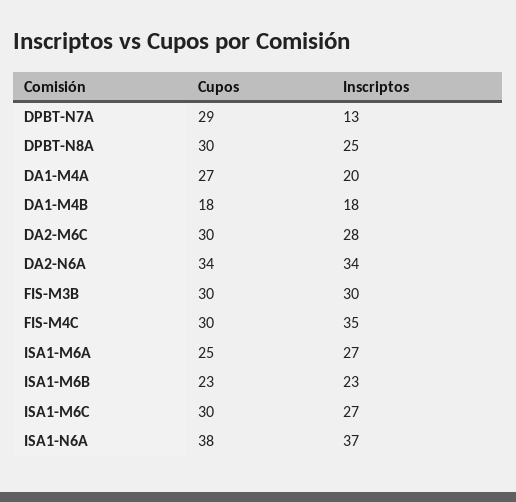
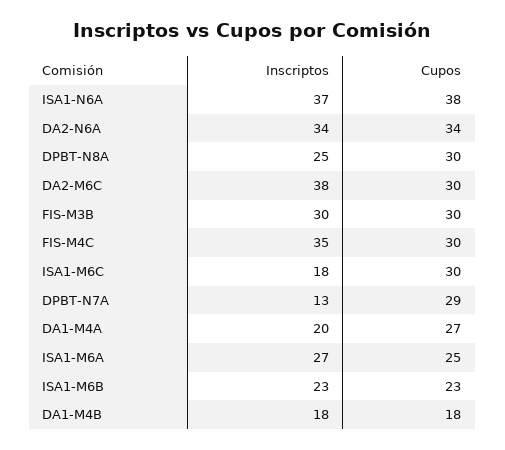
  {
    "Cupos": {
      "DPBT-N7A": 29,
      "DPBT-N8A": 30,
      "DA1-M4A": 27,
      "DA1-M4B": 18,
      "DA2-M6C": 30,
      "DA2-N6A": 34,
      "FIS-M3B": 30,
      "FIS-M4C": 30,
      "ISA1-M6A": 25,
      "ISA1-M6B": 23,
      "ISA1-M6C": 30,
      "ISA1-N6A": 38
    },
    "Inscriptos": {
      "DPBT-N7A": 13,
      "DPBT-N8A": 25,
      "DA1-M4A": 20,
      "DA1-M4B": 18,
-     "DA2-M6C": 28,
+     "DA2-M6C": 38,
      "DA2-N6A": 34,
      "FIS-M3B": 30,
      "FIS-M4C": 35,
      "ISA1-M6A": 27,
      "ISA1-M6B": 23,
-     "ISA1-M6C": 27,
+     "ISA1-M6C": 18,
      "ISA1-N6A": 37
    }
  }

